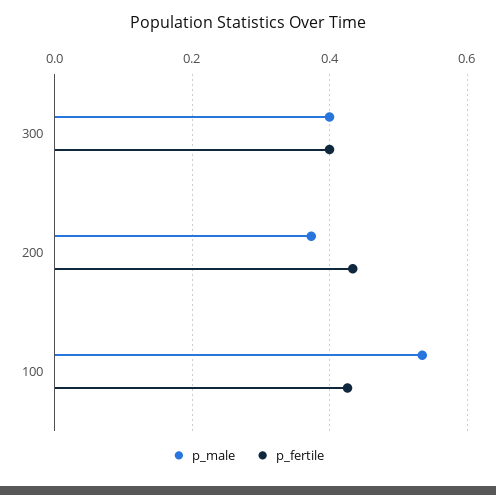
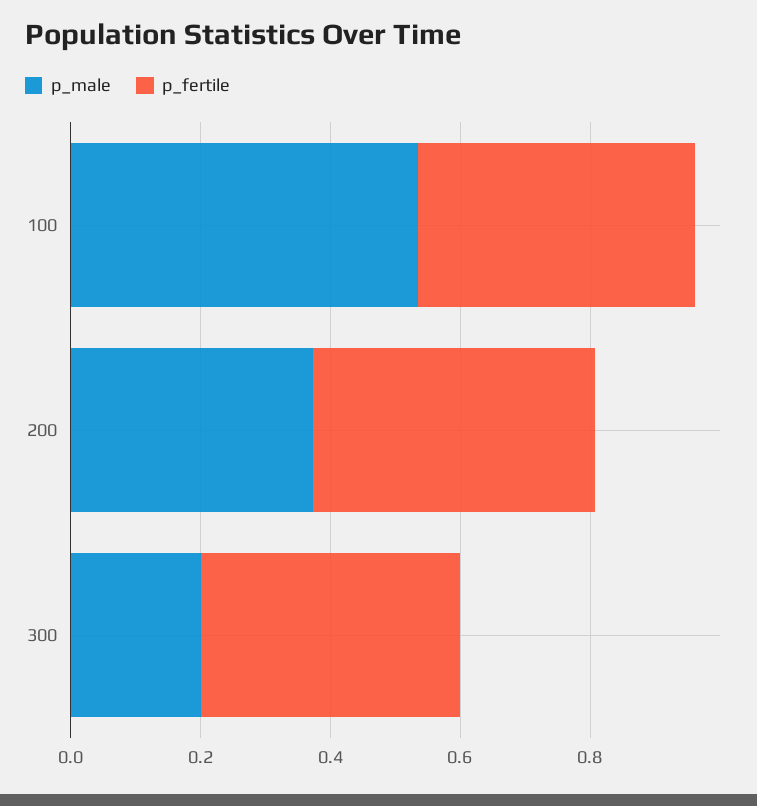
  {
    "p_male": {
-     "300": 0.4,
+     "300": 0.2,
      "200": 0.38,
      "100": 0.54
    },
    "p_fertile": {
      "300": 0.4,
      "200": 0.44,
      "100": 0.42
    }
  }

